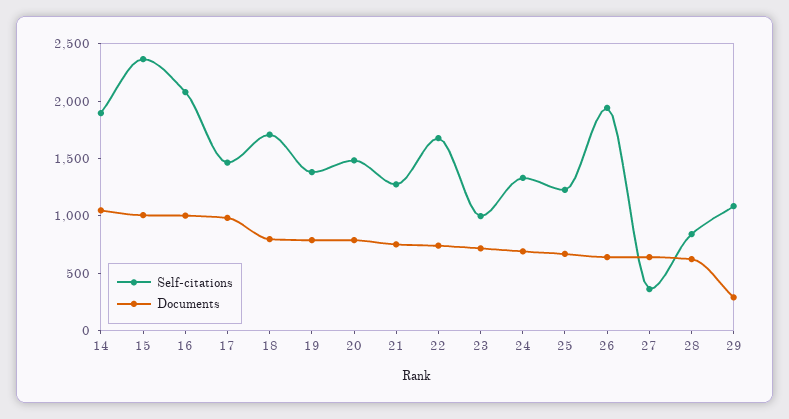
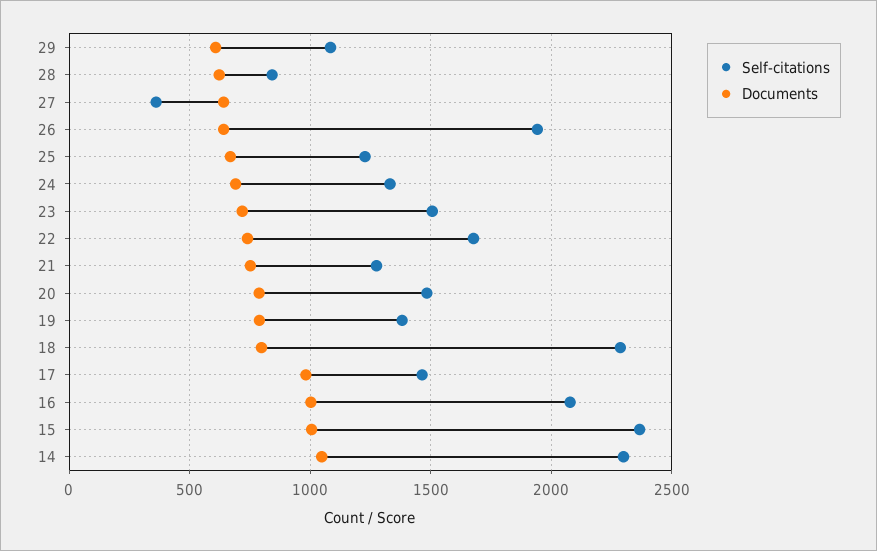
  {
    "Self-citations": {
-     "14": 1900,
+     "14": 2300,
      "15": 2350,
      "16": 2100,
      "17": 1450,
-     "18": 1700,
+     "18": 2300,
      "19": 1400,
      "20": 1500,
      "21": 1300,
      "22": 1700,
-     "23": 1000,
+     "23": 1500,
      "24": 1350,
      "25": 1250,
      "26": 1950,
      "27": 350,
      "28": 850,
      "29": 1100
    },
    "Documents": {
      "14": 1050,
      "15": 1000,
      "16": 1000,
      "17": 1000,
      "18": 800,
      "19": 800,
      "20": 800,
      "21": 750,
      "22": 750,
      "23": 700,
      "24": 700,
      "25": 650,
      "26": 650,
      "27": 650,
      "28": 600,
-     "29": 300
+     "29": 600
    }
  }

